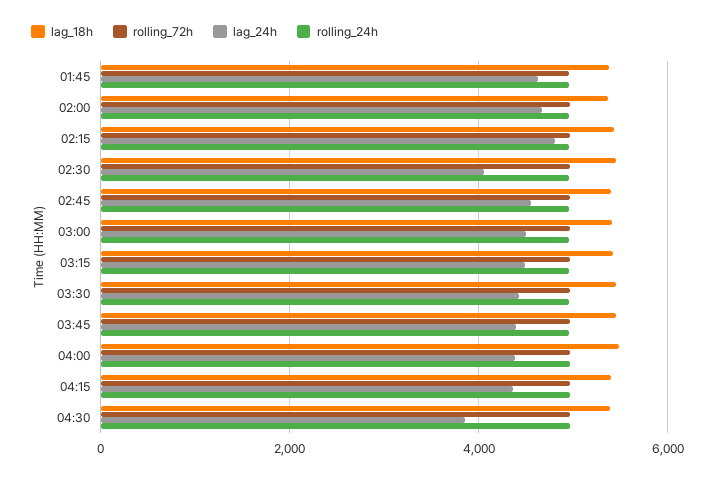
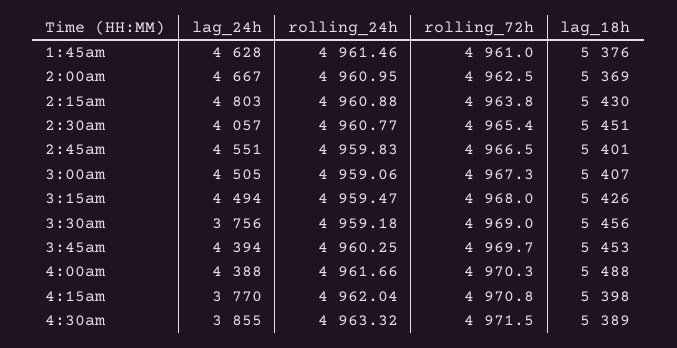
  {
    "lag_18h": {
      "01:45": 5376,
      "02:00": 5369,
      "02:15": 5430,
      "02:30": 5451,
      "02:45": 5401,
      "03:00": 5407,
      "03:15": 5426,
      "03:30": 5456,
      "03:45": 5453,
      "04:00": 5488,
      "04:15": 5398,
      "04:30": 5389
    },
    "rolling_72h": {
      "01:45": 4961,
      "02:00": 4962.5,
      "02:15": 4963.8,
      "02:30": 4965.4,
      "02:45": 4966.5,
      "03:00": 4967.3,
      "03:15": 4968,
      "03:30": 4969,
      "03:45": 4969.7,
      "04:00": 4970.3,
      "04:15": 4970.8,
      "04:30": 4971.5
    },
    "lag_24h": {
      "01:45": 4628,
      "02:00": 4667,
      "02:15": 4803,
      "02:30": 4057,
      "02:45": 4551,
      "03:00": 4505,
      "03:15": 4494,
-     "03:30": 4400,
+     "03:30": 3756,
      "03:45": 4394,
      "04:00": 4388,
-     "04:15": 4400,
+     "04:15": 3770,
      "04:30": 3855
    },
    "rolling_24h": {
      "01:45": 4961.46,
      "02:00": 4960.95,
      "02:15": 4960.88,
      "02:30": 4960.77,
      "02:45": 4959.83,
      "03:00": 4959.06,
      "03:15": 4959.47,
      "03:30": 4959.18,
      "03:45": 4960.25,
      "04:00": 4961.66,
      "04:15": 4962.04,
      "04:30": 4963.32
    }
  }

